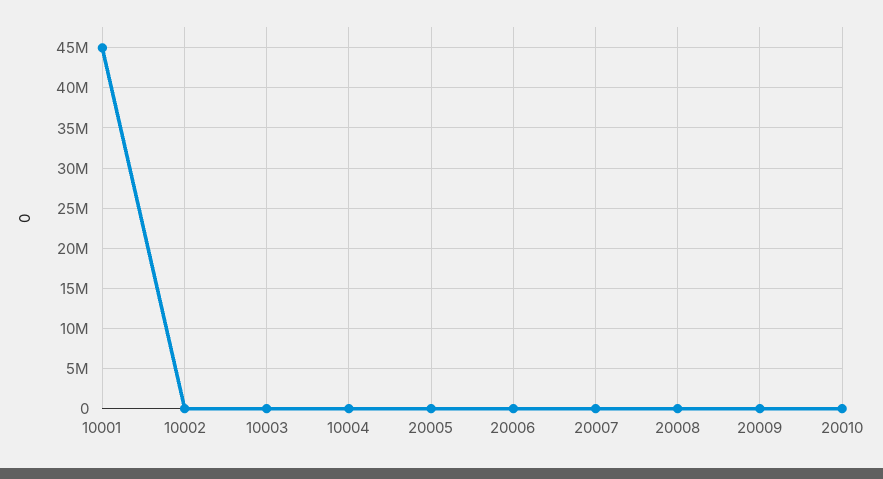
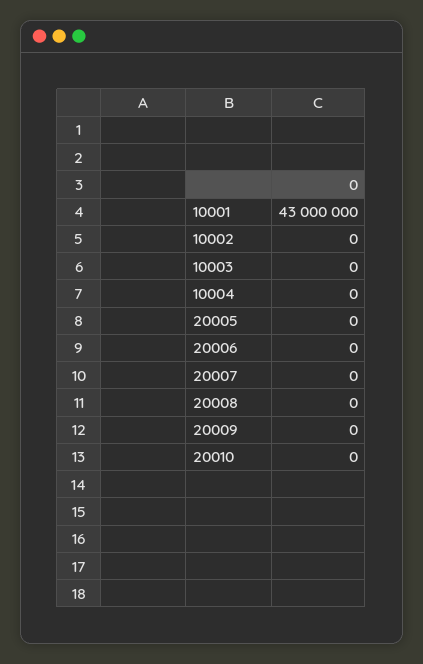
  {
-   "10001": 45000000,
+   "10001": 43000000,
    "10002": 0,
    "10003": 0,
    "10004": 0,
    "20005": 0,
    "20006": 0,
    "20007": 0,
    "20008": 0,
    "20009": 0,
    "20010": 0
  }

